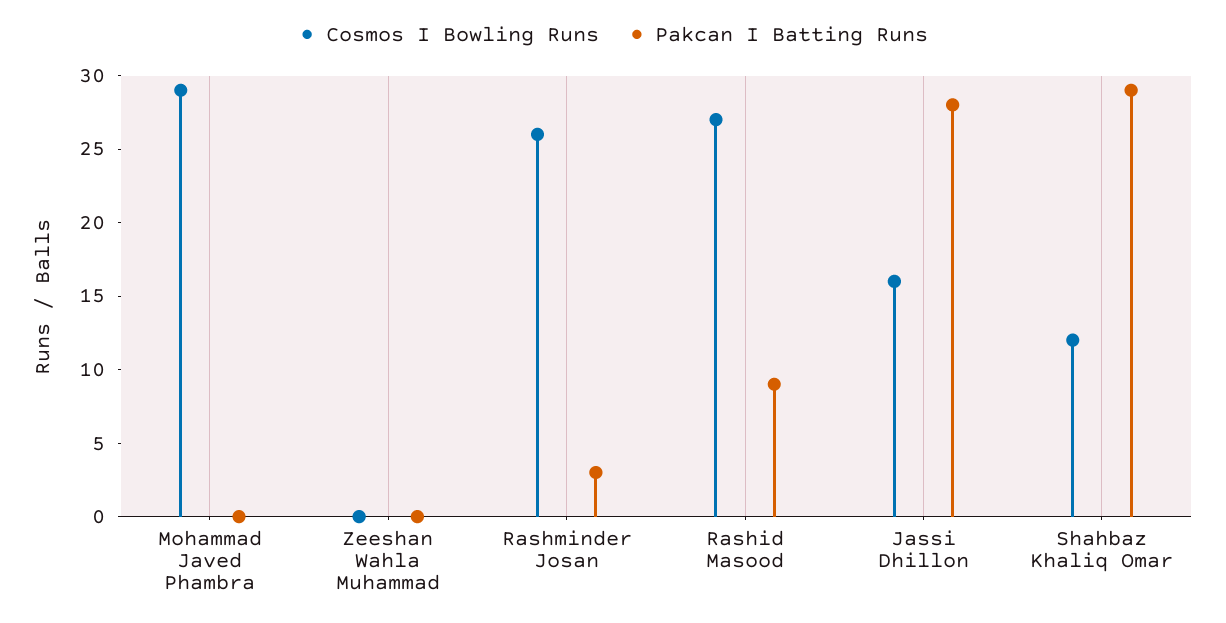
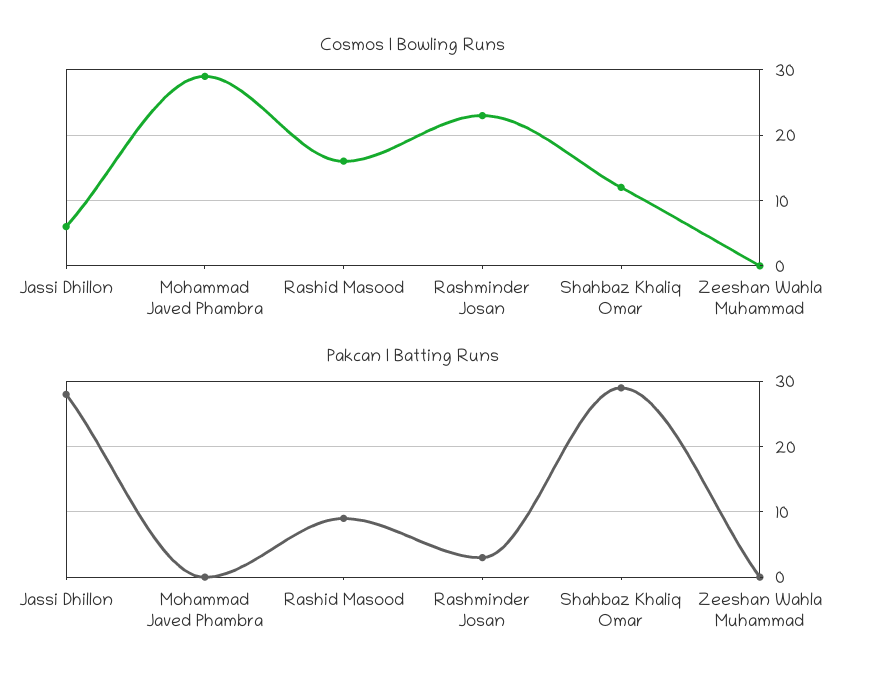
  {
    "Cosmos I Bowling Runs": {
      "Mohammad Javed Phambra": 29,
      "Zeeshan Wahla Muhammad": 0,
-     "Rashminder Josan": 26,
+     "Rashminder Josan": 23,
-     "Rashid Masood": 27,
+     "Rashid Masood": 16,
-     "Jassi Dhillon": 16,
+     "Jassi Dhillon": 6,
      "Shahbaz Khaliq Omar": 12
    },
    "Pakcan I Batting Runs": {
      "Mohammad Javed Phambra": 0,
      "Zeeshan Wahla Muhammad": 0,
      "Rashminder Josan": 3,
      "Rashid Masood": 9,
      "Jassi Dhillon": 28,
      "Shahbaz Khaliq Omar": 29
    }
  }

